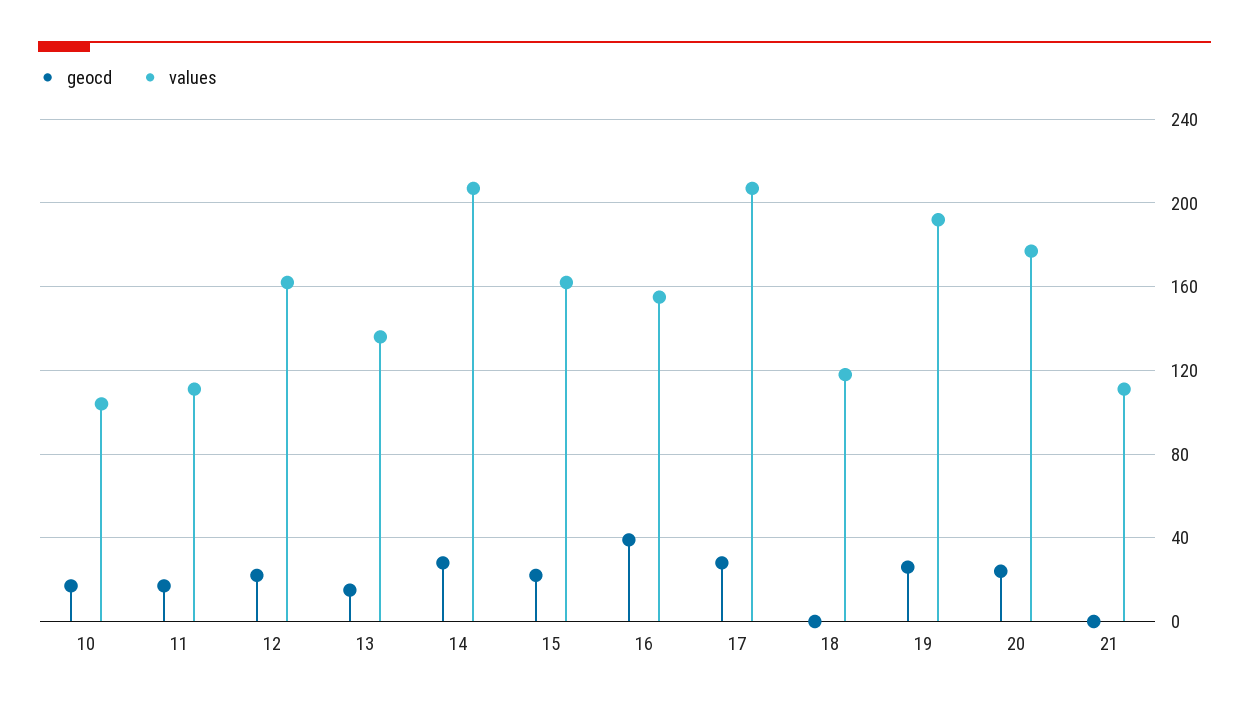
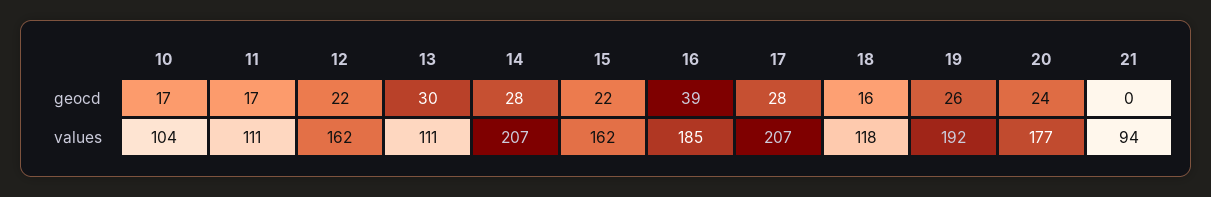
  {
    "geocd": {
      "10": 17,
      "11": 17,
      "12": 22,
-     "13": 15,
+     "13": 30,
      "14": 28,
      "15": 22,
      "16": 39,
      "17": 28,
-     "18": 0,
+     "18": 16,
      "19": 26,
      "20": 24,
      "21": 0
    },
    "values": {
      "10": 104,
      "11": 111,
      "12": 162,
-     "13": 135,
+     "13": 111,
      "14": 207,
      "15": 162,
-     "16": 155,
+     "16": 185,
      "17": 207,
      "18": 118,
      "19": 192,
      "20": 177,
-     "21": 110
+     "21": 94
    }
  }

